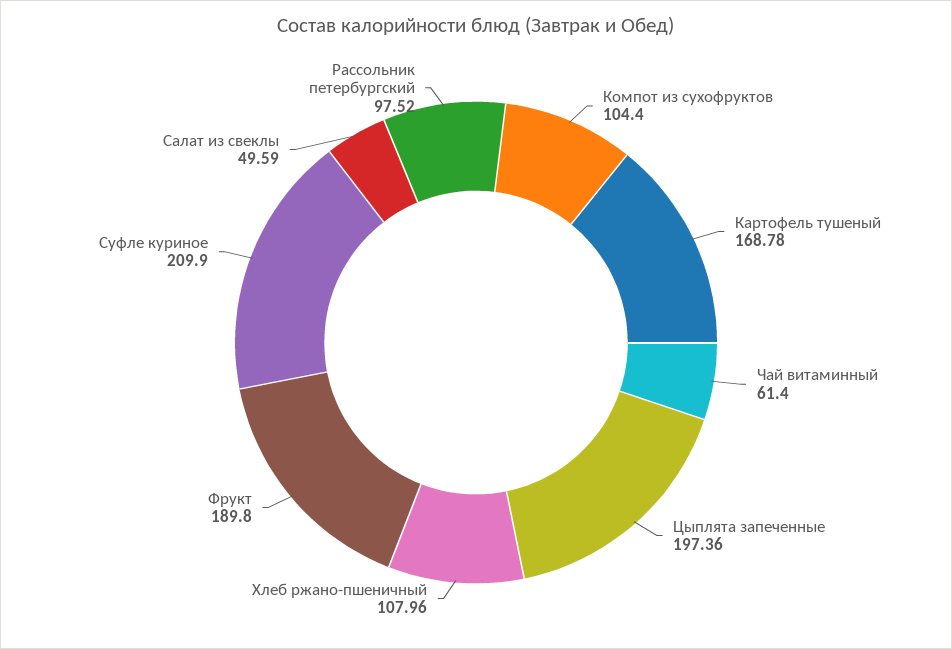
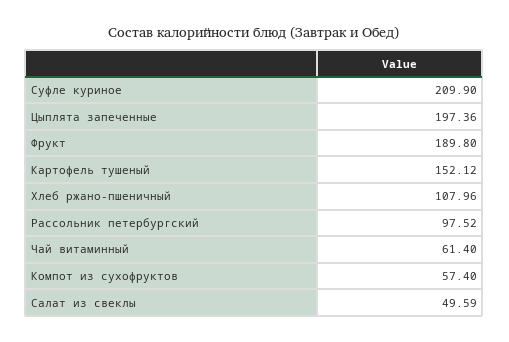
  {
-   "Компот из сухофруктов": 104.4,
+   "Компот из сухофруктов": 57.4,
-   "Картофель тушеный": 168.78,
+   "Картофель тушеный": 152.12,
    "Чай витаминный": 61.4,
    "Цыплята запеченные": 197.36,
    "Хлеб ржано-пшеничный": 107.96,
    "Фрукт": 189.8,
    "Суфле куриное": 209.9,
    "Салат из свеклы": 49.59,
    "Рассольник петербургский": 97.52
  }

